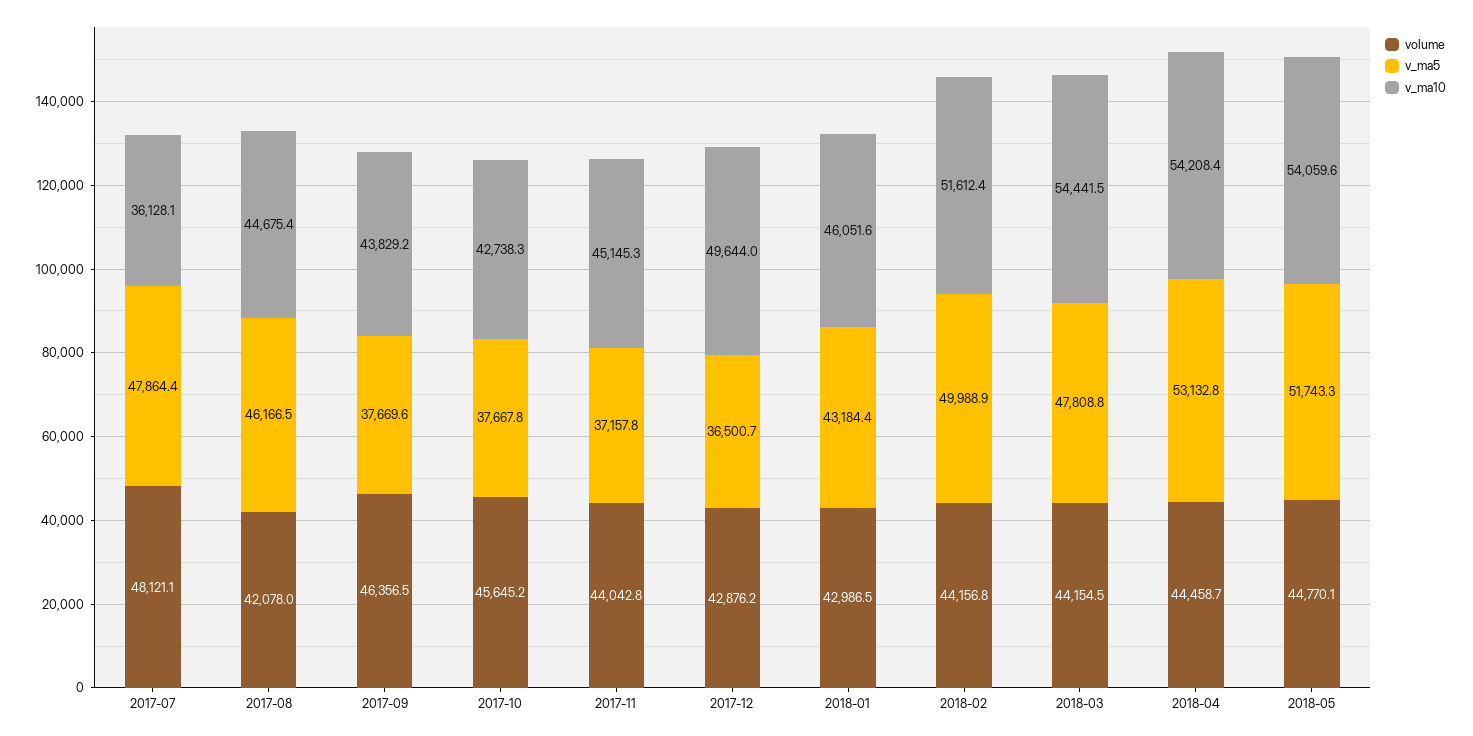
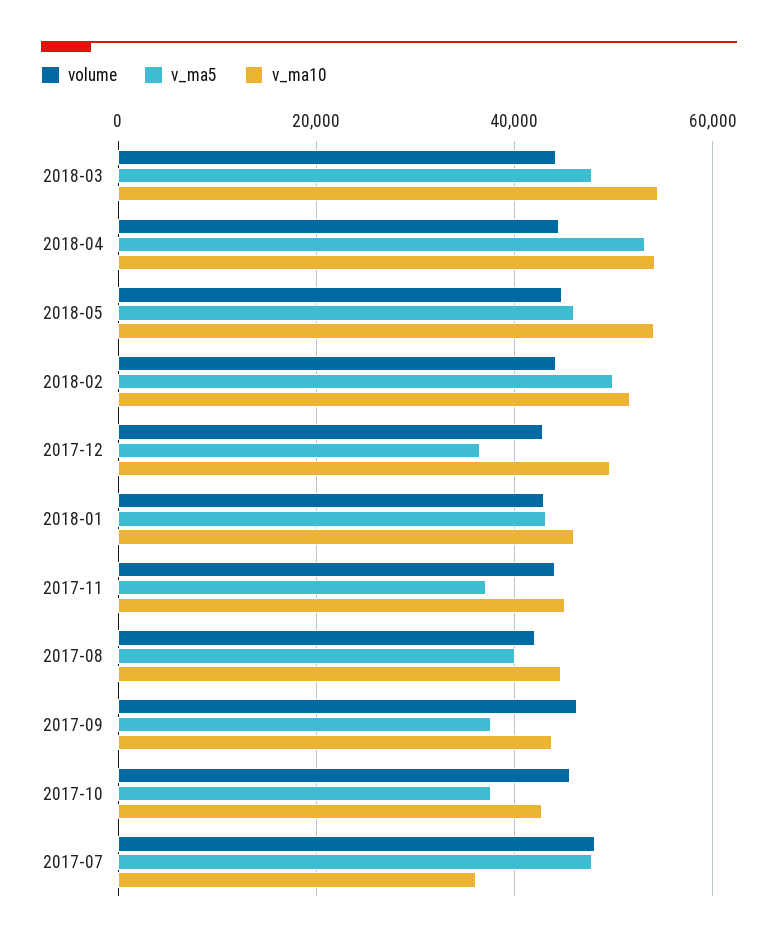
  {
    "volume": {
      "2017-07": 48121.1,
      "2017-08": 42078,
      "2017-09": 46356.5,
      "2017-10": 45645.2,
      "2017-11": 44042.8,
      "2017-12": 42876.2,
      "2018-01": 42986.5,
      "2018-02": 44156.8,
      "2018-03": 44154.5,
      "2018-04": 44458.7,
      "2018-05": 44770.1
    },
    "v_ma5": {
      "2017-07": 47864.4,
-     "2017-08": 46166.5,
+     "2017-08": 40000,
      "2017-09": 37669.6,
      "2017-10": 37667.8,
      "2017-11": 37157.8,
      "2017-12": 36500.7,
      "2018-01": 43184.4,
      "2018-02": 49988.9,
      "2018-03": 47808.8,
      "2018-04": 53132.8,
-     "2018-05": 51743.3
+     "2018-05": 46000
    },
    "v_ma10": {
      "2017-07": 36128.1,
      "2017-08": 44675.4,
      "2017-09": 43829.2,
      "2017-10": 42738.3,
      "2017-11": 45145.3,
      "2017-12": 49644,
      "2018-01": 46051.6,
      "2018-02": 51612.4,
      "2018-03": 54441.5,
      "2018-04": 54208.4,
      "2018-05": 54059.6
    }
  }

